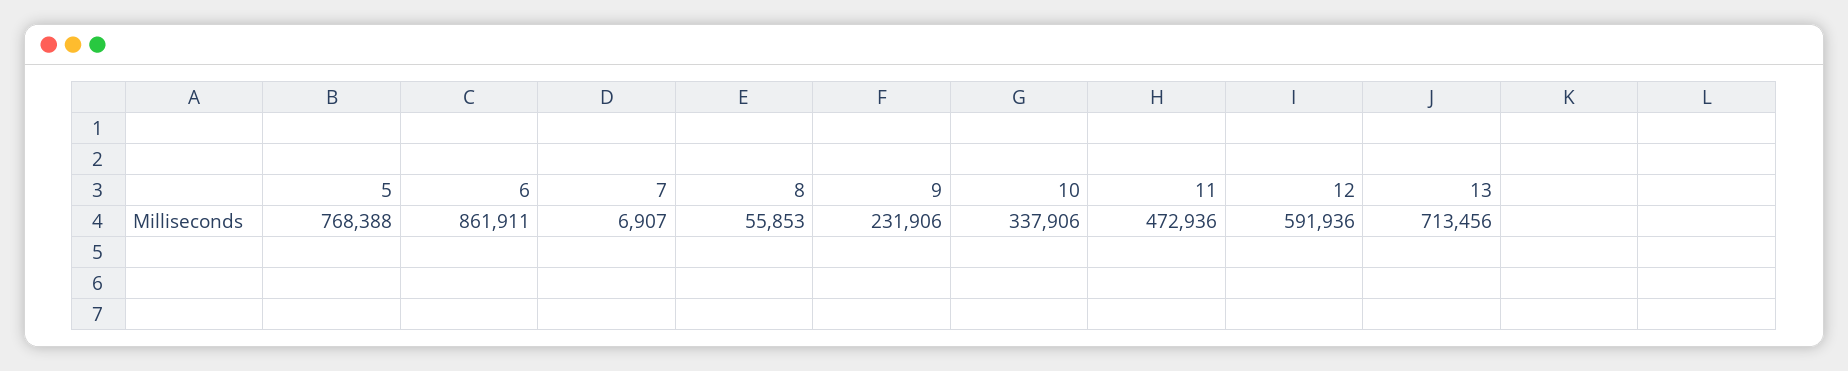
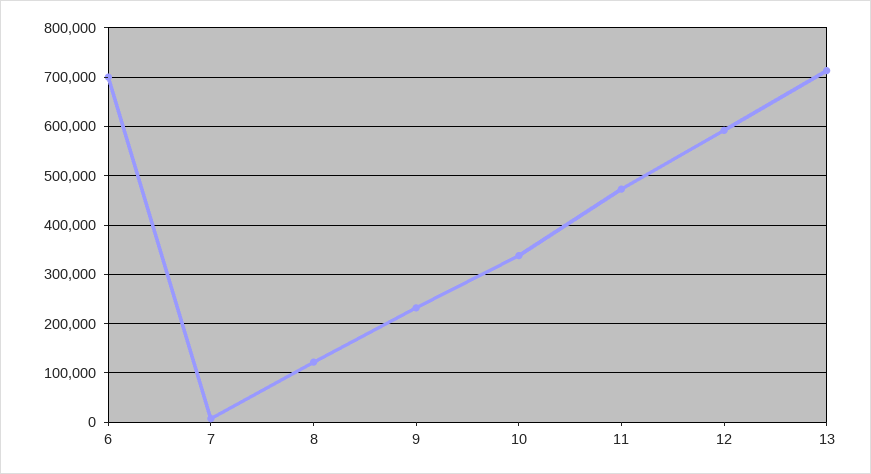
  {
-   "5": 768388,
-   "6": 861911,
+   "6": 700000,
    "7": 6907,
-   "8": 55853,
+   "8": 120000,
    "9": 231906,
    "10": 337906,
    "11": 472936,
    "12": 591936,
    "13": 713456
  }

